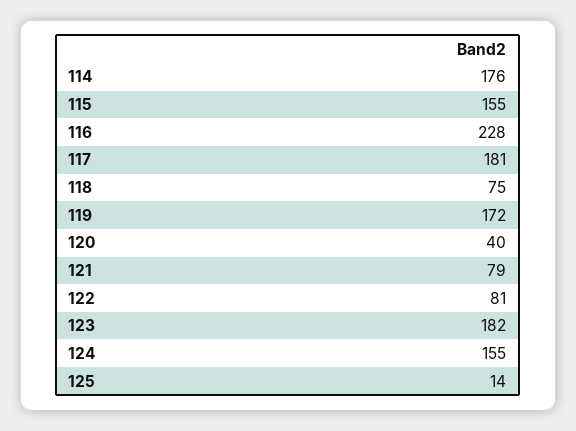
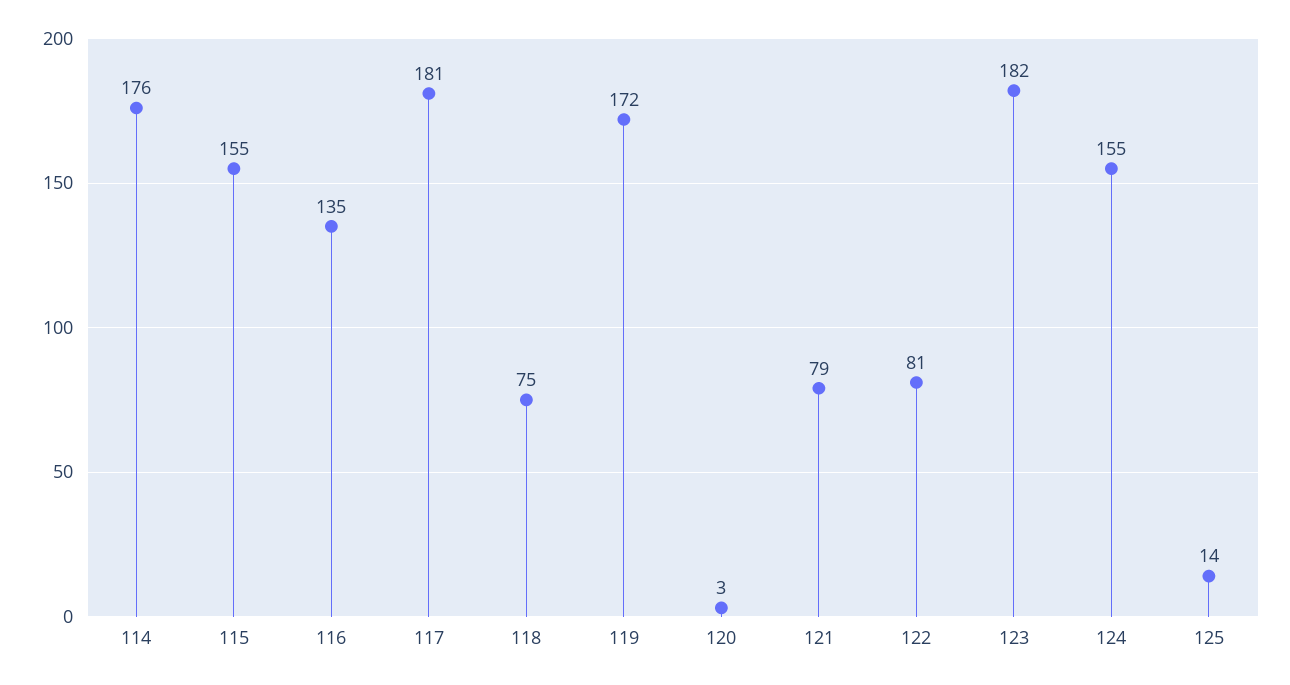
  {
    "114": 176,
    "115": 155,
-   "116": 228,
+   "116": 135,
    "117": 181,
    "118": 75,
    "119": 172,
-   "120": 40,
+   "120": 3,
    "121": 79,
    "122": 81,
    "123": 182,
    "124": 155,
    "125": 14
  }

